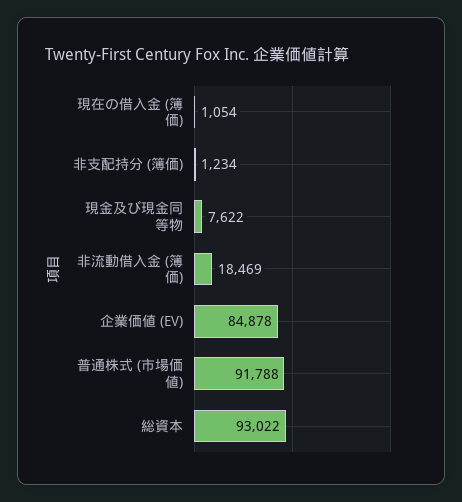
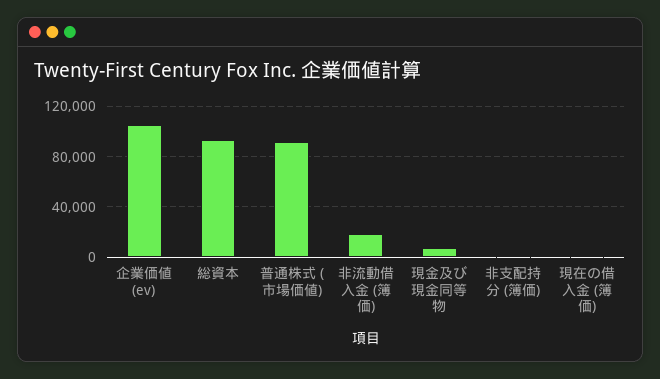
  {
    "現在の借入金 (簿価)": 1054,
    "非支配持分 (簿価)": 1234,
    "現金及び現金同等物": 7622,
    "非流動借入金 (簿価)": 18469,
-   "企業価値 (EV)": 84878,
+   "企業価値 (EV)": 105000,
    "普通株式 (市場価値)": 91788,
    "総資本": 93022
  }

